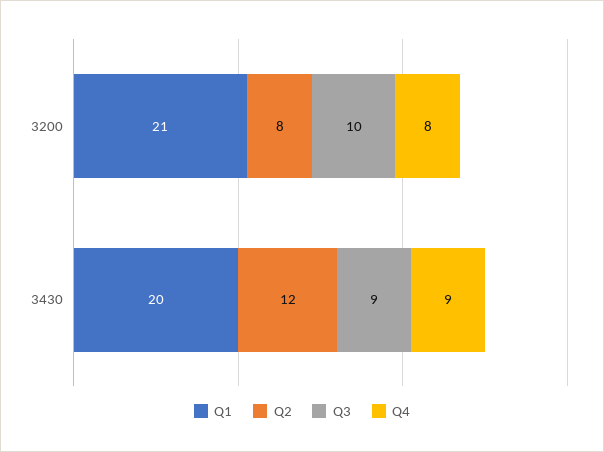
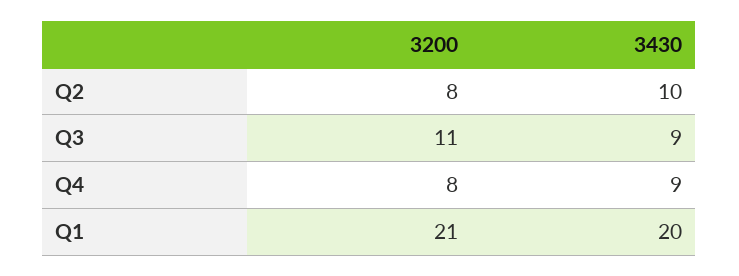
  {
    "Q1": {
      "3200": 21,
      "3430": 20
    },
    "Q2": {
      "3200": 8,
-     "3430": 12
+     "3430": 10
    },
    "Q3": {
-     "3200": 10,
+     "3200": 11,
      "3430": 9
    },
    "Q4": {
      "3200": 8,
      "3430": 9
    }
  }

